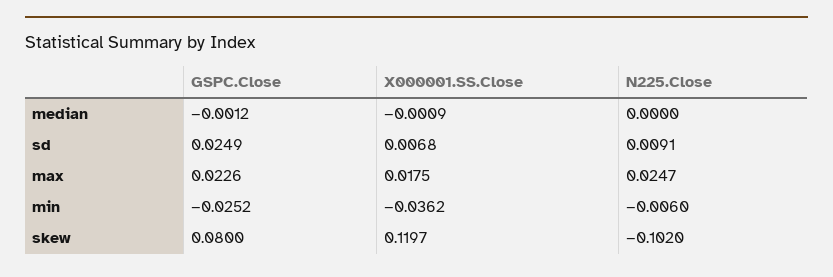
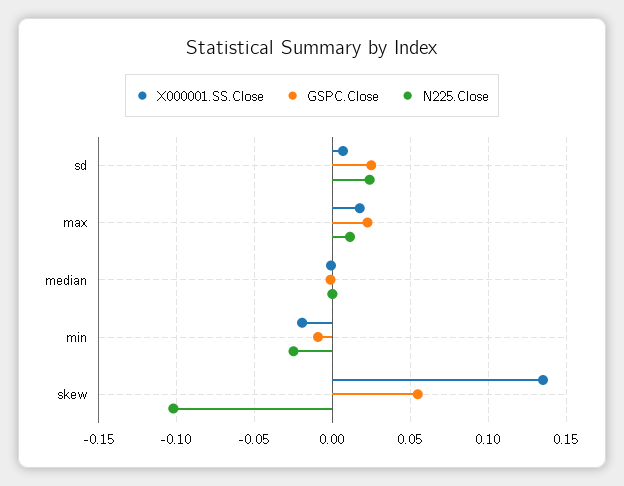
  {
    "GSPC.Close": {
      "median": -0.0012,
      "sd": 0.0249,
      "max": 0.0226,
-     "min": -0.0252,
+     "min": -0.01,
-     "skew": 0.08
+     "skew": 0.055
    },
    "X000001.SS.Close": {
      "median": -0.0009,
      "sd": 0.0068,
      "max": 0.0175,
-     "min": -0.0362,
+     "min": -0.02,
-     "skew": 0.1197
+     "skew": 0.135
    },
    "N225.Close": {
      "median": 0,
-     "sd": 0.0091,
+     "sd": 0.025,
-     "max": 0.0247,
+     "max": 0.01,
-     "min": -0.006,
+     "min": -0.025,
      "skew": -0.102
    }
  }

